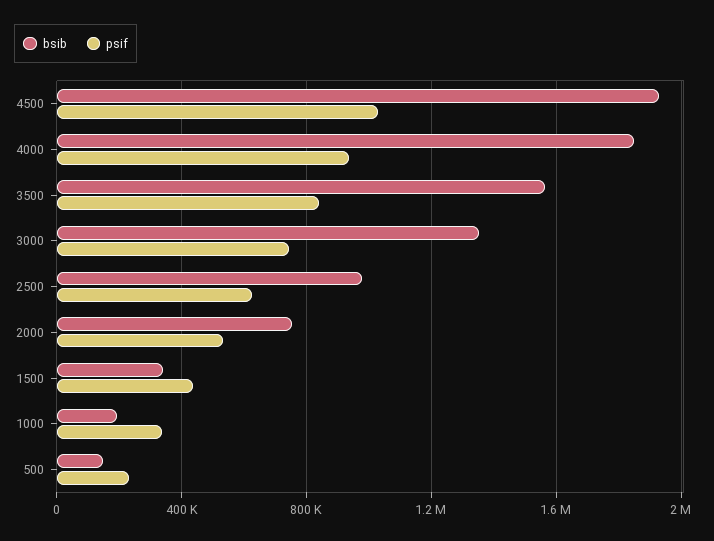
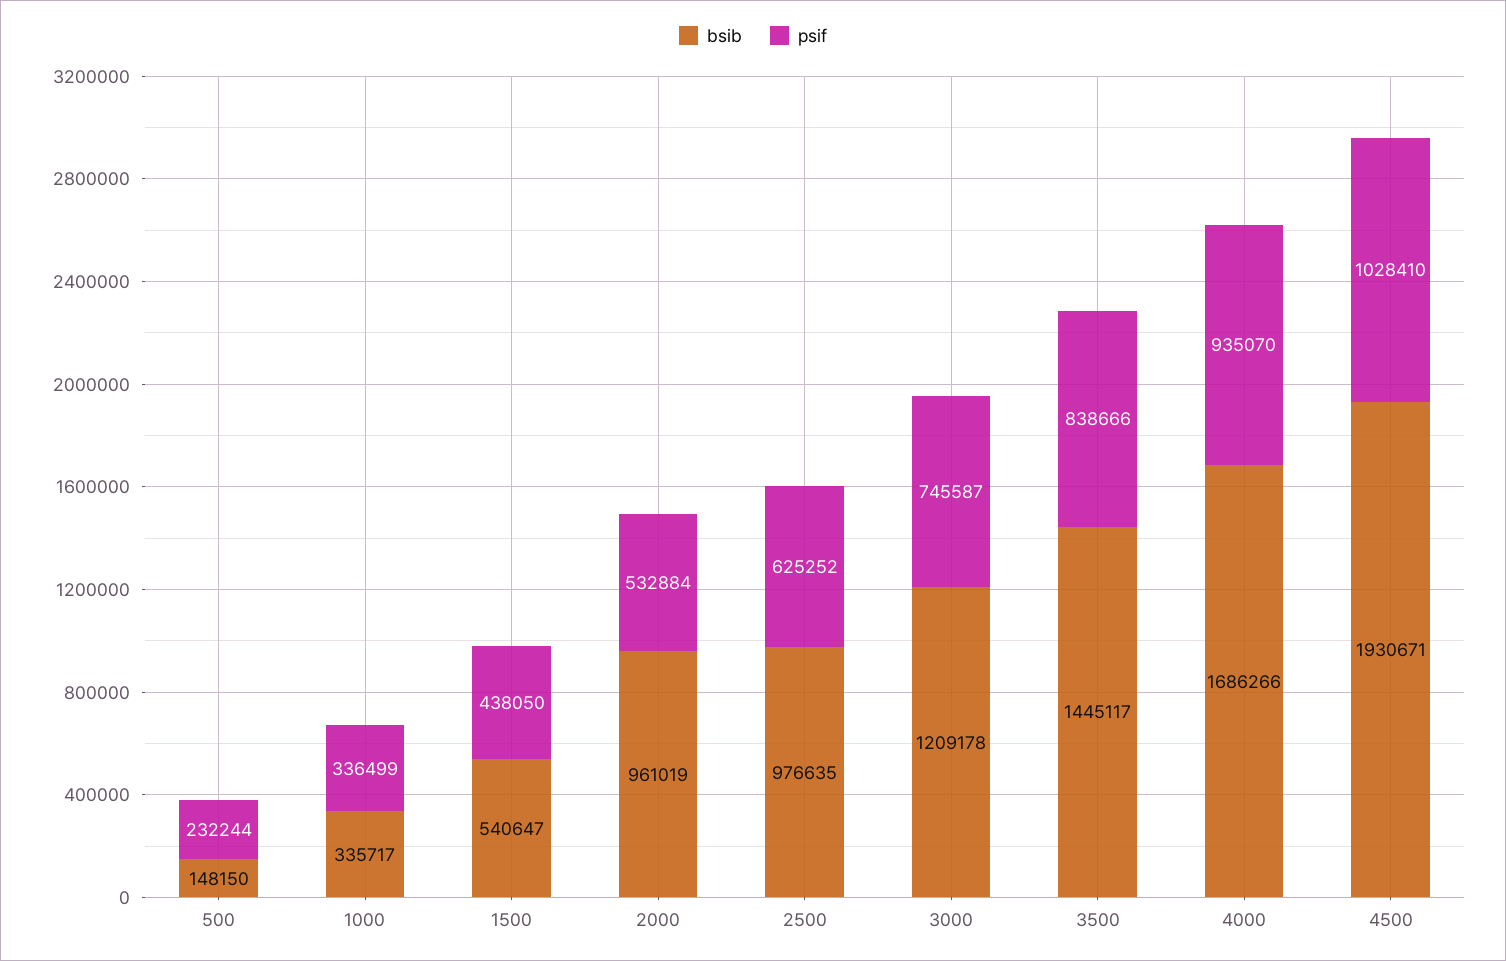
  {
    "bsib": {
      "4500": 1930671,
-     "4000": 1850000,
+     "4000": 1686266,
-     "3500": 1550000,
+     "3500": 1445117,
-     "3000": 1350000,
+     "3000": 1209178,
      "2500": 976635,
-     "2000": 750000,
+     "2000": 961019,
-     "1500": 350000,
+     "1500": 540647,
-     "1000": 200000,
+     "1000": 335717,
      "500": 148150
    },
    "psif": {
      "4500": 1028410,
      "4000": 935070,
      "3500": 838666,
      "3000": 745587,
      "2500": 625252,
      "2000": 532884,
      "1500": 438050,
      "1000": 336499,
      "500": 232244
    }
  }

